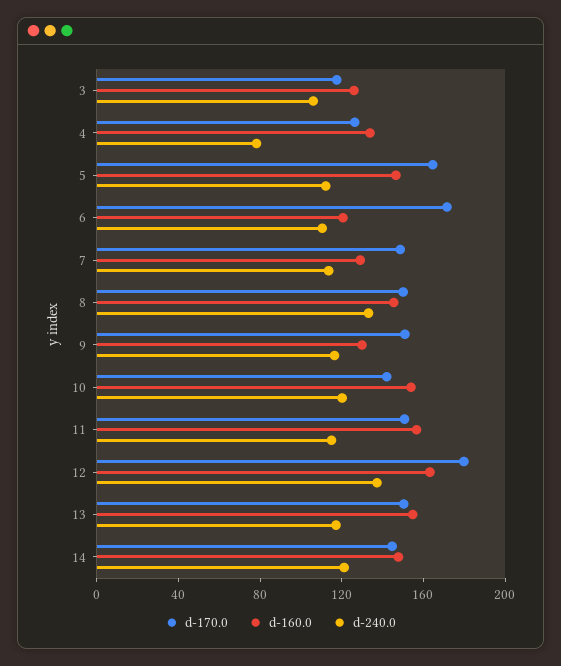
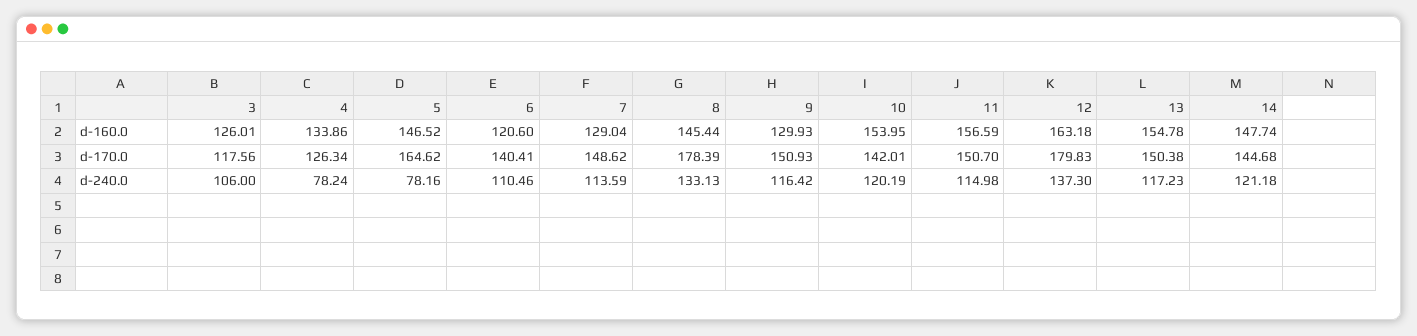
  {
    "d-170.0": {
      "3": 117.56,
      "4": 126.34,
      "5": 164.62,
-     "6": 170,
+     "6": 140.41,
      "7": 148.62,
-     "8": 150,
+     "8": 178.39,
      "9": 150.93,
      "10": 142.01,
      "11": 150.7,
      "12": 179.83,
      "13": 150.38,
      "14": 144.68
    },
    "d-160.0": {
      "3": 126.01,
      "4": 133.86,
      "5": 146.52,
      "6": 120.6,
      "7": 129.04,
      "8": 145.44,
      "9": 129.93,
      "10": 153.95,
      "11": 156.59,
      "12": 163.18,
      "13": 154.78,
      "14": 147.74
    },
    "d-240.0": {
      "3": 106,
      "4": 78.24,
-     "5": 110,
+     "5": 78.16,
      "6": 110.46,
      "7": 113.59,
      "8": 133.13,
      "9": 116.42,
      "10": 120.19,
      "11": 114.98,
      "12": 137.3,
      "13": 117.23,
      "14": 121.18
    }
  }

